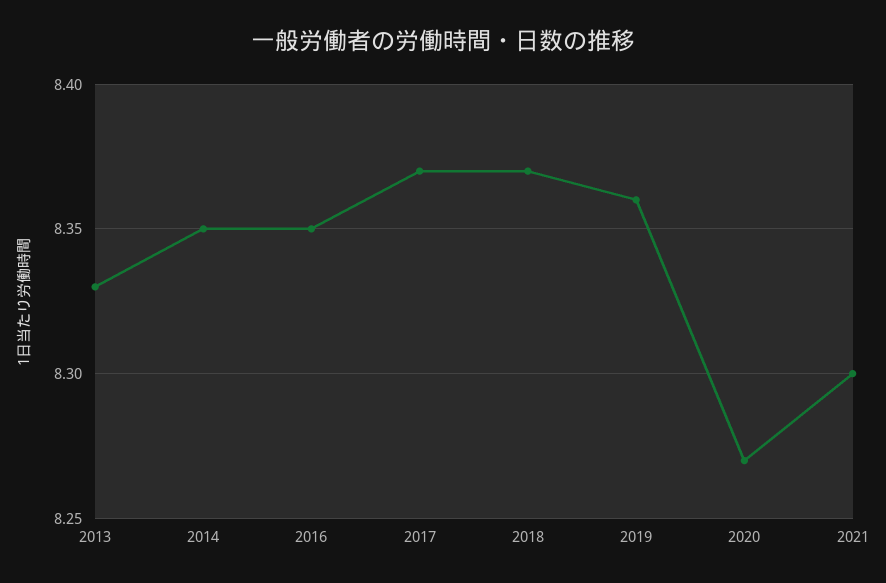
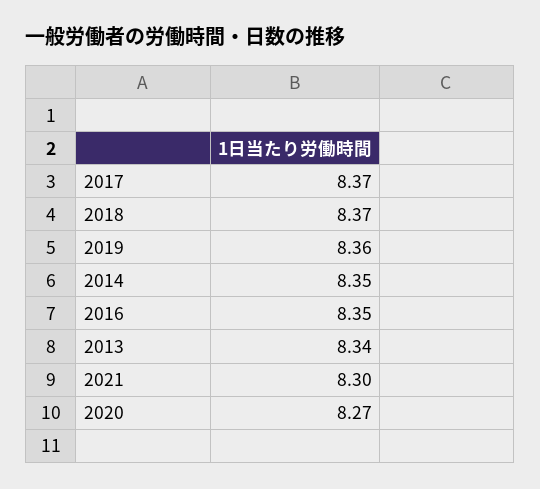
  {
-   "2013": 8.33,
+   "2013": 8.34,
    "2014": 8.35,
    "2016": 8.35,
    "2017": 8.37,
    "2018": 8.37,
    "2019": 8.36,
    "2020": 8.27,
    "2021": 8.3
  }

